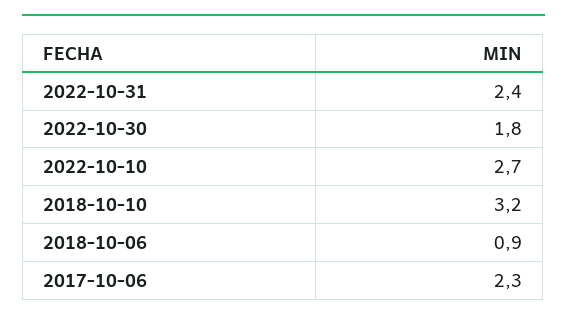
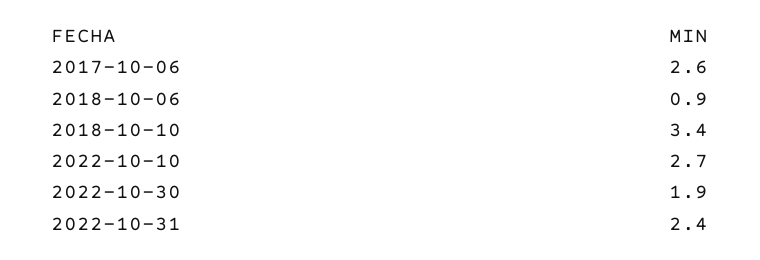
  {
    "2022-10-31": 2.4,
-   "2022-10-30": 1.8,
+   "2022-10-30": 1.9,
    "2022-10-10": 2.7,
-   "2018-10-10": 3.2,
+   "2018-10-10": 3.4,
    "2018-10-06": 0.9,
-   "2017-10-06": 2.3
+   "2017-10-06": 2.6
  }

